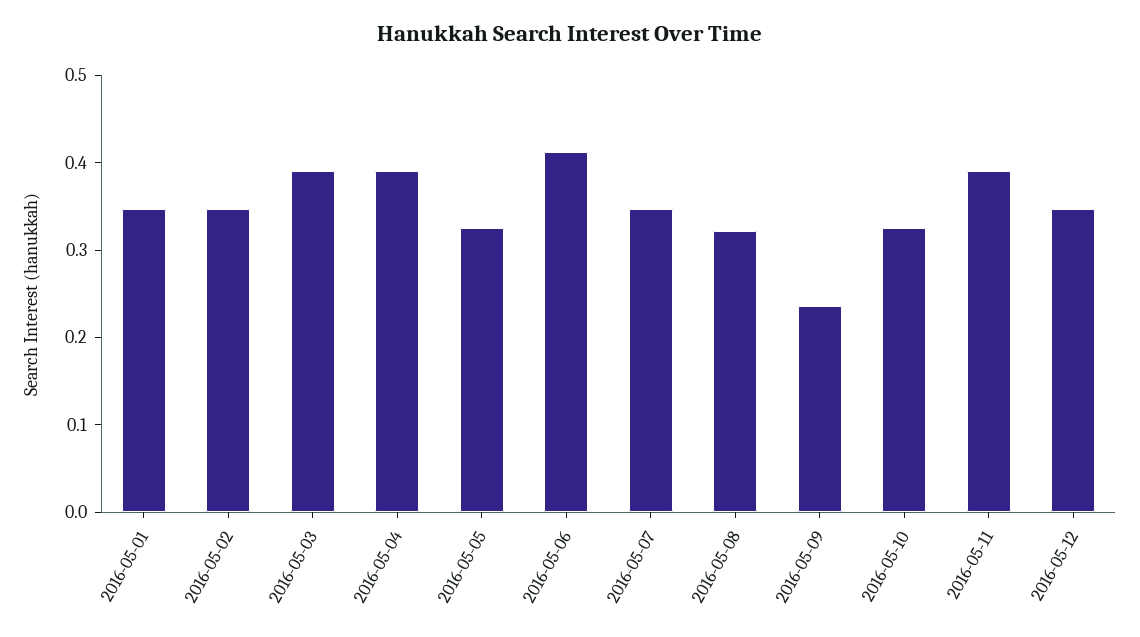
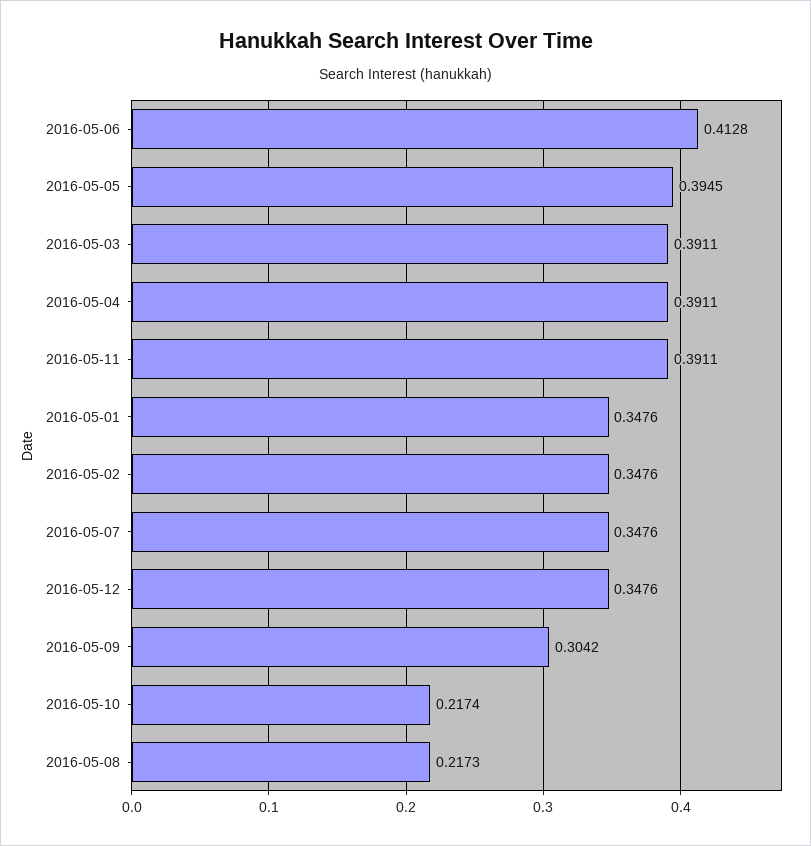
  {
    "2016-05-01": 0.3476,
    "2016-05-02": 0.3476,
    "2016-05-03": 0.3911,
    "2016-05-04": 0.3911,
-   "2016-05-05": 0.32,
+   "2016-05-05": 0.3945,
    "2016-05-06": 0.4128,
    "2016-05-07": 0.3476,
-   "2016-05-08": 0.32,
+   "2016-05-08": 0.2173,
-   "2016-05-09": 0.24,
+   "2016-05-09": 0.3042,
-   "2016-05-10": 0.32,
+   "2016-05-10": 0.2174,
    "2016-05-11": 0.3911,
    "2016-05-12": 0.3476
  }

